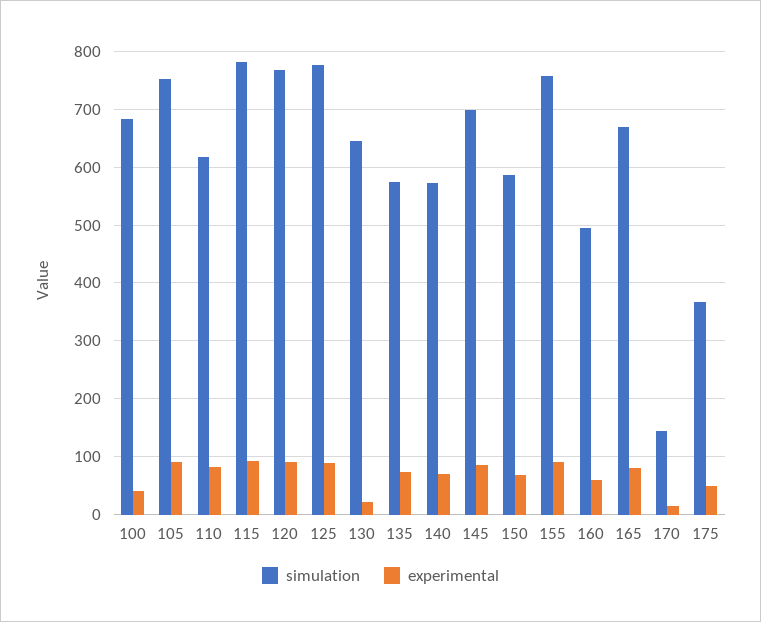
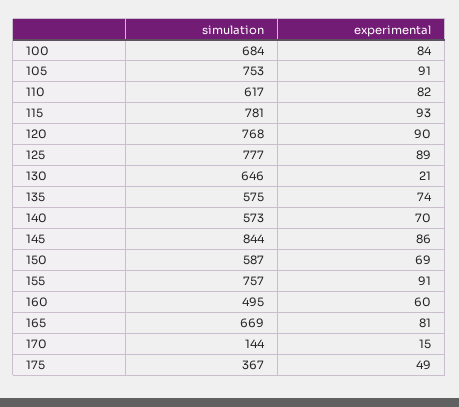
  {
    "simulation": {
      "100": 684,
      "105": 753,
      "110": 617,
      "115": 781,
      "120": 768,
      "125": 777,
      "130": 646,
      "135": 575,
      "140": 573,
-     "145": 700,
+     "145": 844,
      "150": 587,
      "155": 757,
      "160": 495,
      "165": 669,
      "170": 144,
      "175": 367
    },
    "experimental": {
-     "100": 40,
+     "100": 84,
      "105": 91,
      "110": 82,
      "115": 93,
      "120": 90,
      "125": 89,
      "130": 21,
      "135": 74,
      "140": 70,
      "145": 86,
      "150": 69,
      "155": 91,
      "160": 60,
      "165": 81,
      "170": 15,
      "175": 49
    }
  }

